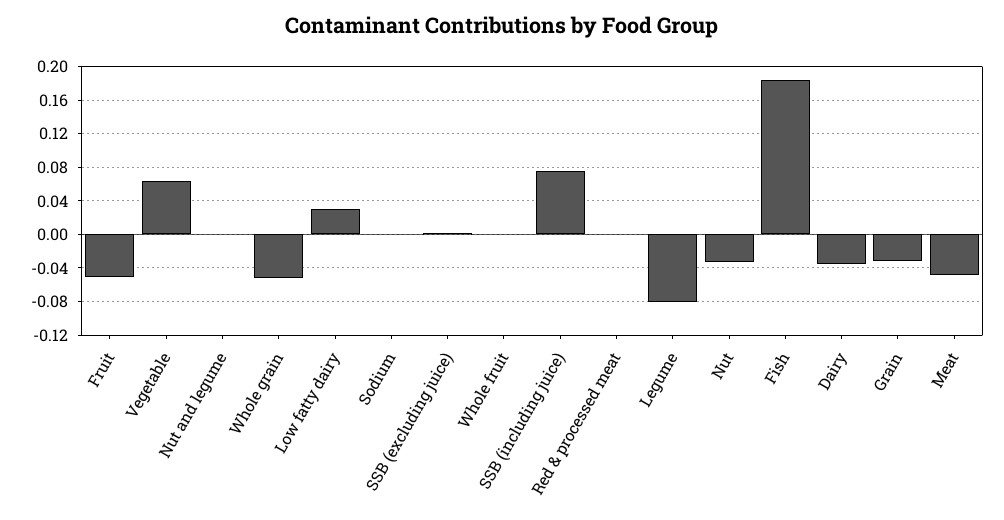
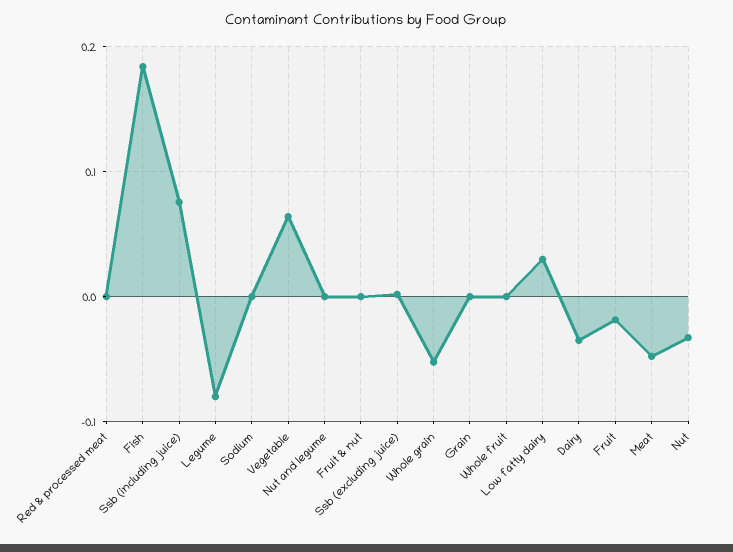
  {
-   "Fruit": -0.05,
+   "Fruit": -0.02,
    "Vegetable": 0.06,
    "Nut and legume": 0,
    "Whole grain": -0.05,
    "Low fatty dairy": 0.03,
    "Sodium": 0,
    "SSB (excluding juice)": 0,
    "Whole fruit": 0,
    "SSB (including juice)": 0.08,
    "Red & processed meat": 0,
    "Legume": -0.08,
    "Nut": -0.03,
    "Fish": 0.18,
    "Dairy": -0.04,
-   "Grain": -0.03,
+   "Grain": 0,
-   "Meat": -0.05
+   "Meat": -0.05,
+   "Fruit & nut": 0
  }

